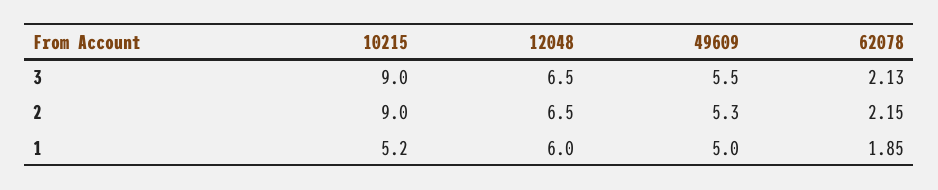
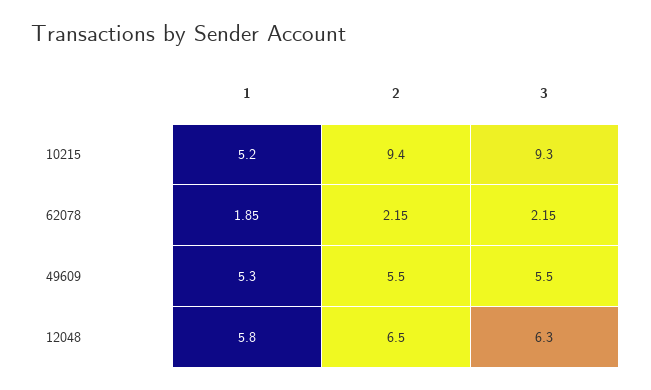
  {
    "10215": {
-     "3": 9,
+     "3": 9.3,
-     "2": 9,
+     "2": 9.4,
      "1": 5.2
    },
    "12048": {
-     "3": 6.5,
+     "3": 6.3,
      "2": 6.5,
-     "1": 6
+     "1": 5.8
    },
    "49609": {
      "3": 5.5,
-     "2": 5.3,
+     "2": 5.5,
-     "1": 5
+     "1": 5.3
    },
    "62078": {
-     "3": 2.13,
+     "3": 2.15,
      "2": 2.15,
      "1": 1.85
    }
  }

